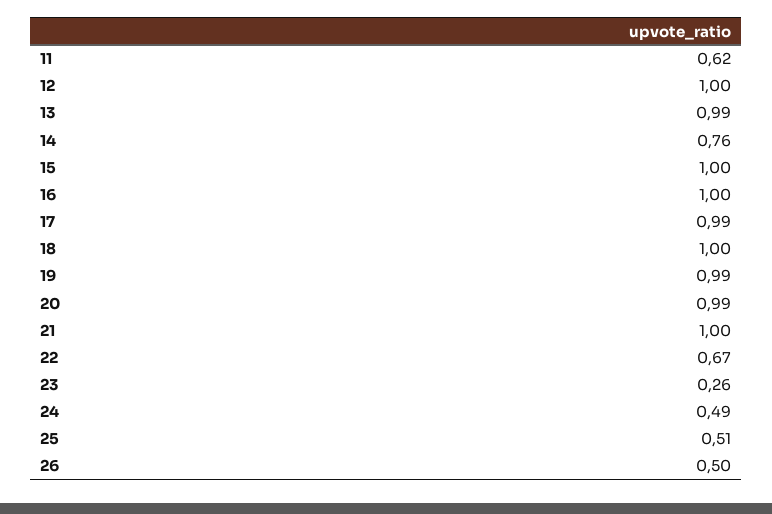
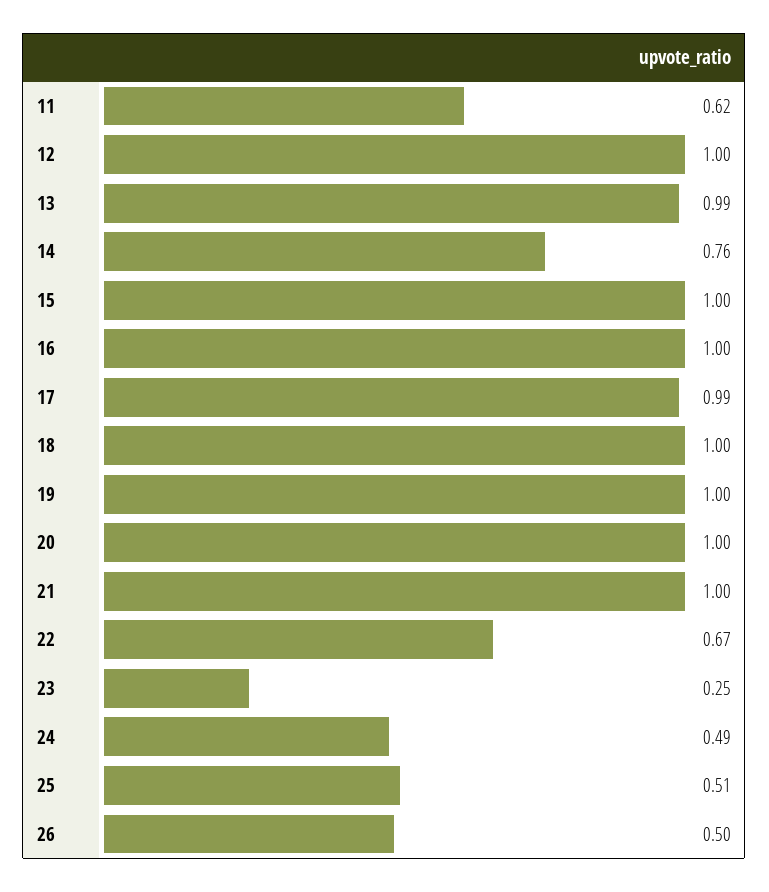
  {
    "11": 0.62,
    "12": 1,
    "13": 0.99,
    "14": 0.76,
    "15": 1,
    "16": 1,
    "17": 0.99,
    "18": 1,
-   "19": 0.99,
+   "19": 1,
-   "20": 0.99,
+   "20": 1,
    "21": 1,
    "22": 0.67,
-   "23": 0.26,
+   "23": 0.25,
    "24": 0.49,
    "25": 0.51,
    "26": 0.5
  }

